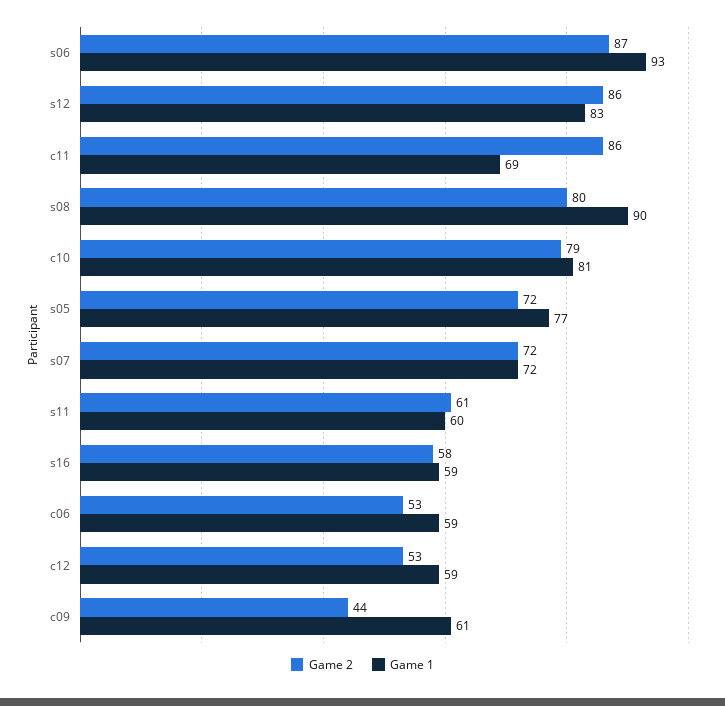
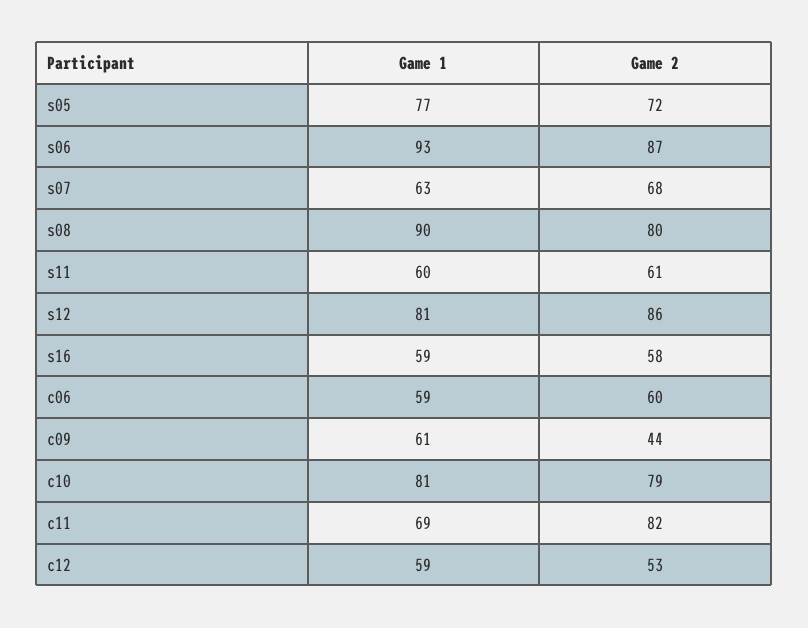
  {
    "Game 2": {
      "s06": 87,
      "s12": 86,
-     "c11": 86,
+     "c11": 82,
      "s08": 80,
      "c10": 79,
      "s05": 72,
-     "s07": 72,
+     "s07": 68,
      "s11": 61,
      "s16": 58,
-     "c06": 53,
+     "c06": 60,
      "c12": 53,
      "c09": 44
    },
    "Game 1": {
      "s06": 93,
-     "s12": 83,
+     "s12": 81,
      "c11": 69,
      "s08": 90,
      "c10": 81,
      "s05": 77,
-     "s07": 72,
+     "s07": 63,
      "s11": 60,
      "s16": 59,
      "c06": 59,
      "c12": 59,
      "c09": 61
    }
  }

